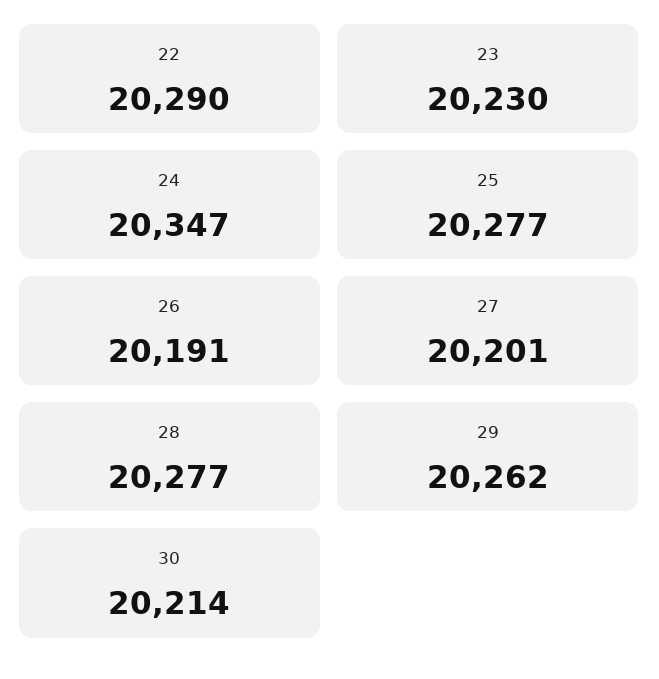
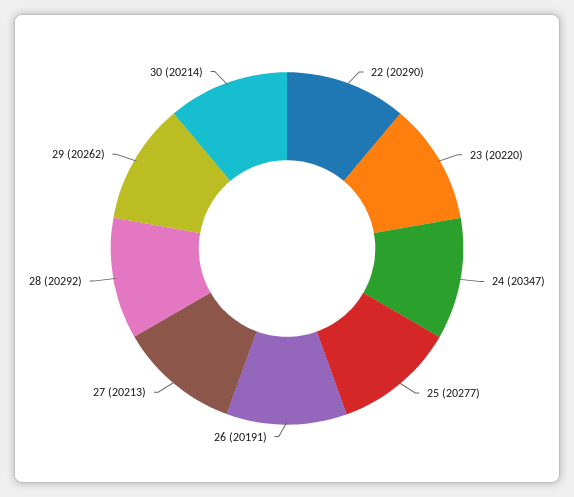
  {
    "22": 20290,
-   "23": 20230,
+   "23": 20220,
    "24": 20347,
    "25": 20277,
    "26": 20191,
-   "27": 20201,
+   "27": 20213,
-   "28": 20277,
+   "28": 20292,
    "29": 20262,
    "30": 20214
  }

